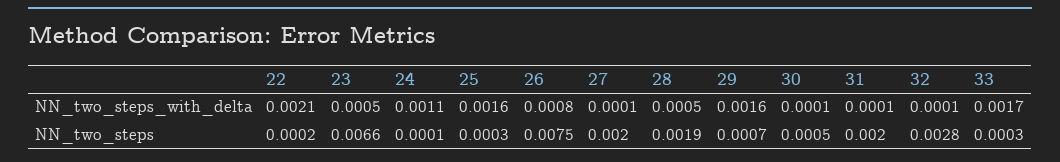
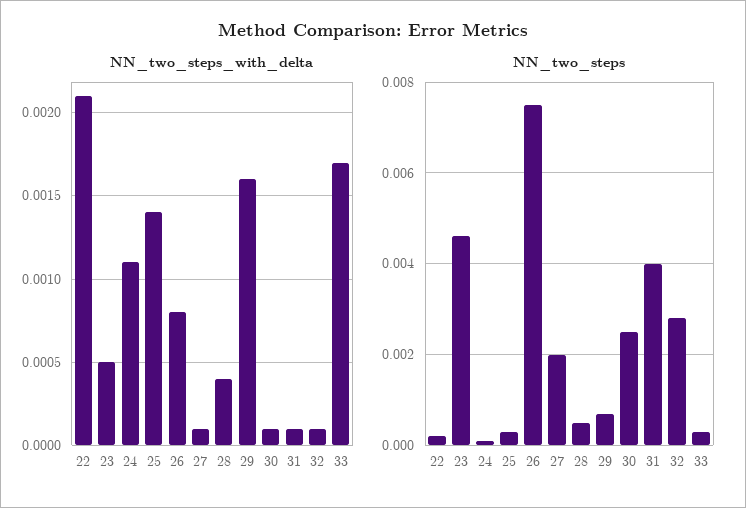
  {
    "NN_two_steps_with_delta": {
      "22": 0.0021,
      "23": 0.0005,
      "24": 0.0011,
-     "25": 0.0016,
+     "25": 0.0014,
      "26": 0.0008,
      "27": 0.0001,
-     "28": 0.0005,
+     "28": 0.0004,
      "29": 0.0016,
      "30": 0.0001,
      "31": 0.0001,
      "32": 0.0001,
      "33": 0.0017
    },
    "NN_two_steps": {
      "22": 0.0002,
-     "23": 0.0066,
+     "23": 0.0045,
      "24": 0.0001,
      "25": 0.0003,
      "26": 0.0075,
      "27": 0.002,
-     "28": 0.0019,
+     "28": 0.0005,
      "29": 0.0007,
-     "30": 0.0005,
+     "30": 0.0025,
-     "31": 0.002,
+     "31": 0.004,
      "32": 0.0028,
      "33": 0.0003
    }
  }

